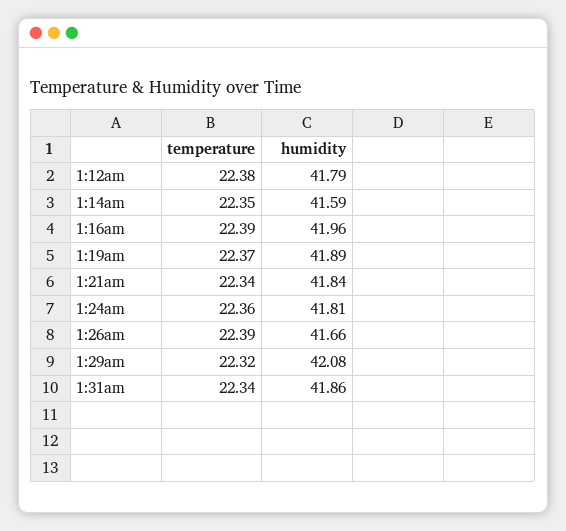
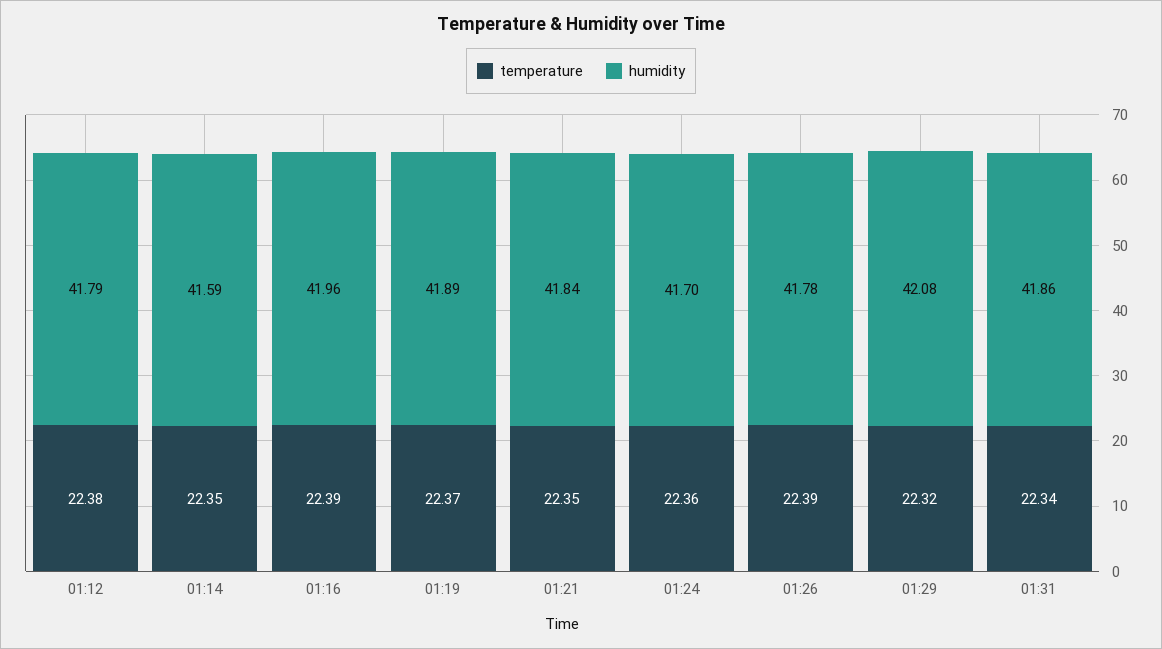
  {
    "temperature": {
      "1:12am": 22.38,
      "1:14am": 22.35,
      "1:16am": 22.39,
      "1:19am": 22.37,
-     "1:21am": 22.34,
+     "1:21am": 22.35,
      "1:24am": 22.36,
      "1:26am": 22.39,
      "1:29am": 22.32,
      "1:31am": 22.34
    },
    "humidity": {
      "1:12am": 41.79,
      "1:14am": 41.59,
      "1:16am": 41.96,
      "1:19am": 41.89,
      "1:21am": 41.84,
-     "1:24am": 41.81,
+     "1:24am": 41.7,
-     "1:26am": 41.66,
+     "1:26am": 41.78,
      "1:29am": 42.08,
      "1:31am": 41.86
    }
  }

